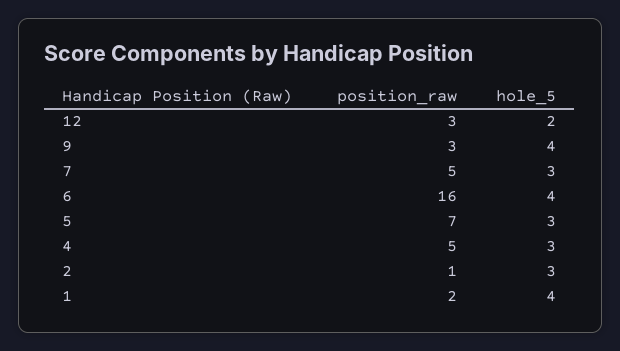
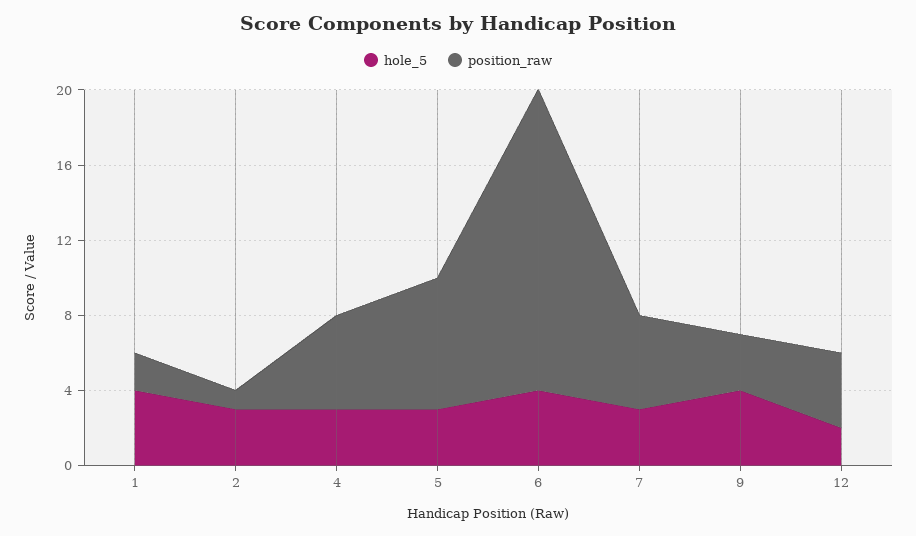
  {
    "position_raw": {
-     "12": 3,
+     "12": 4,
      "9": 3,
      "7": 5,
      "6": 16,
      "5": 7,
      "4": 5,
      "2": 1,
      "1": 2
    },
    "hole_5": {
      "12": 2,
      "9": 4,
      "7": 3,
      "6": 4,
      "5": 3,
      "4": 3,
      "2": 3,
      "1": 4
    }
  }

